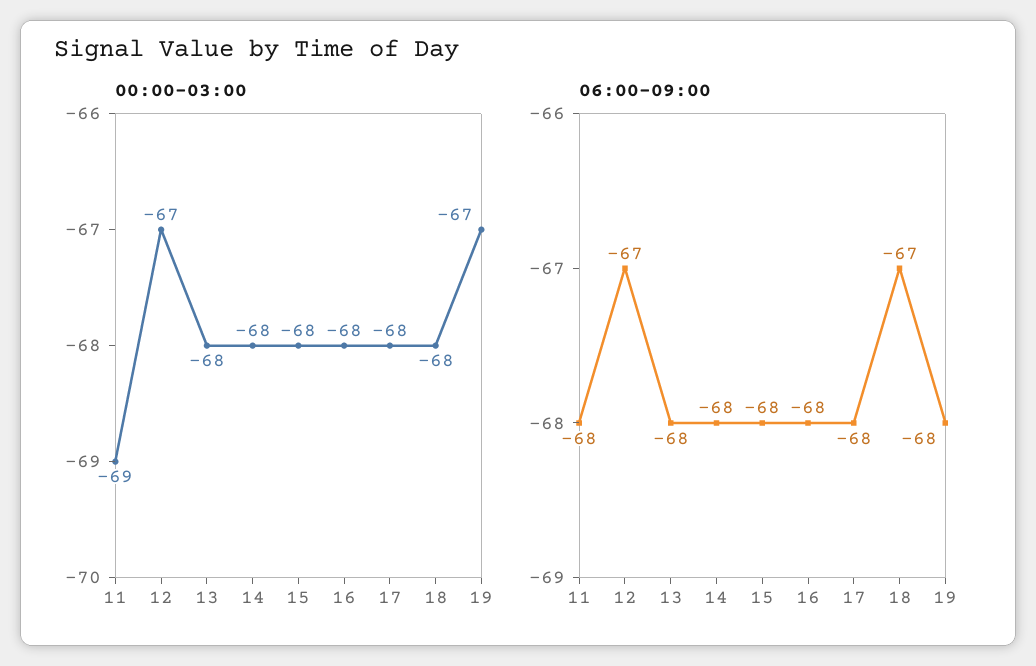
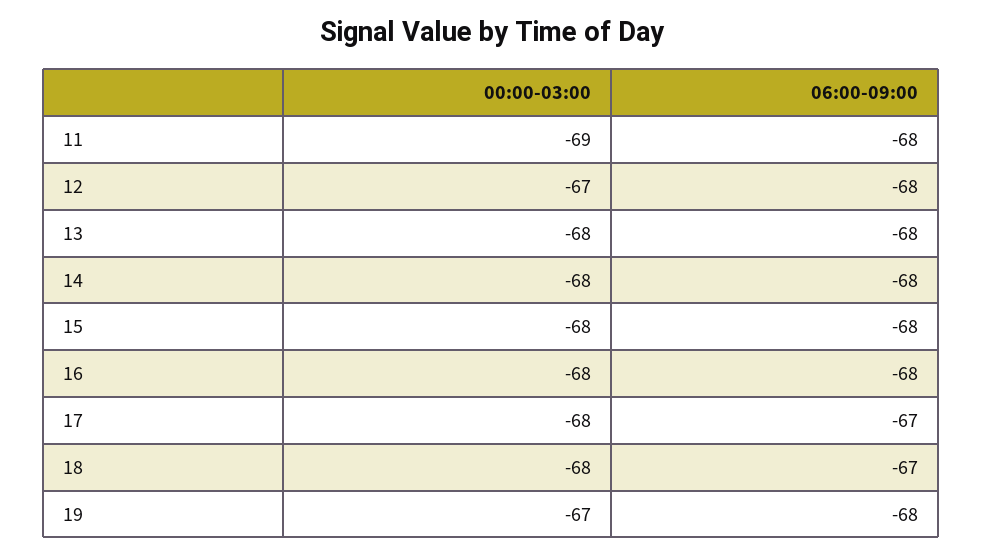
  {
    "00:00-03:00": {
      "11": -69,
      "12": -67,
      "13": -68,
      "14": -68,
      "15": -68,
      "16": -68,
      "17": -68,
      "18": -68,
      "19": -67
    },
    "06:00-09:00": {
      "11": -68,
-     "12": -67,
+     "12": -68,
      "13": -68,
      "14": -68,
      "15": -68,
      "16": -68,
-     "17": -68,
+     "17": -67,
      "18": -67,
      "19": -68
    }
  }

